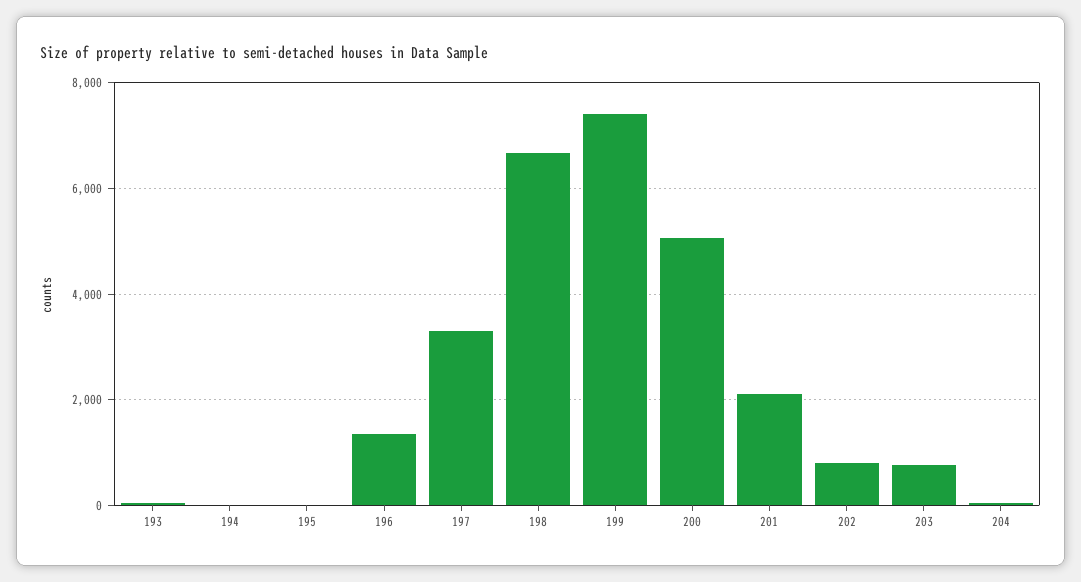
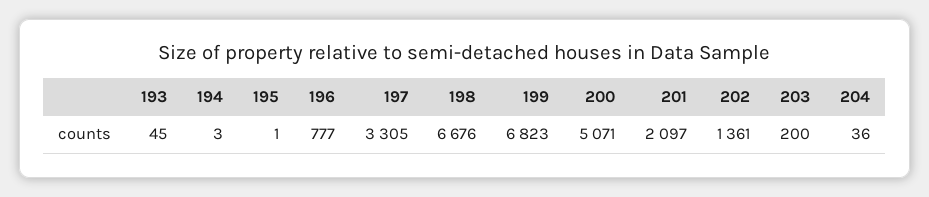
  {
    "193": 45,
    "194": 3,
    "195": 1,
-   "196": 1400,
+   "196": 777,
    "197": 3305,
    "198": 6676,
-   "199": 7400,
+   "199": 6823,
    "200": 5071,
    "201": 2097,
-   "202": 800,
+   "202": 1361,
-   "203": 800,
+   "203": 200,
    "204": 36
  }

